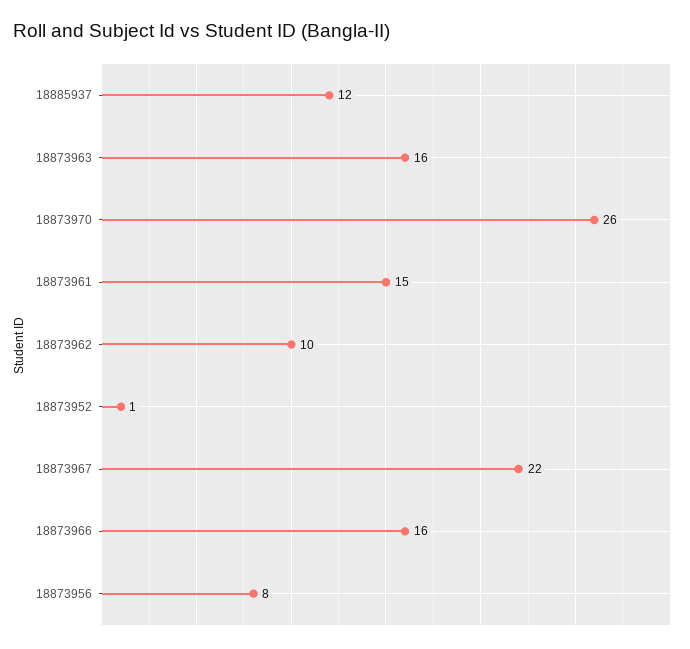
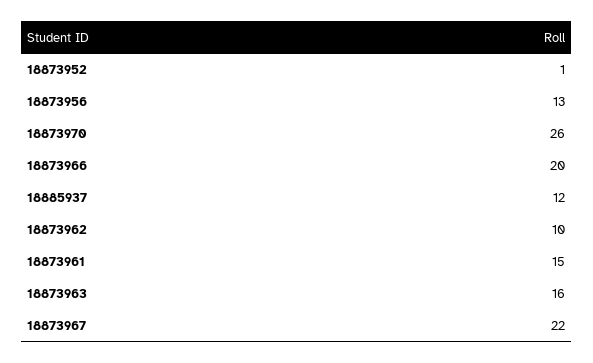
  {
    "18885937": 12,
    "18873963": 16,
    "18873970": 26,
    "18873961": 15,
    "18873962": 10,
    "18873952": 1,
    "18873967": 22,
-   "18873966": 16,
+   "18873966": 20,
-   "18873956": 8
+   "18873956": 13
  }

